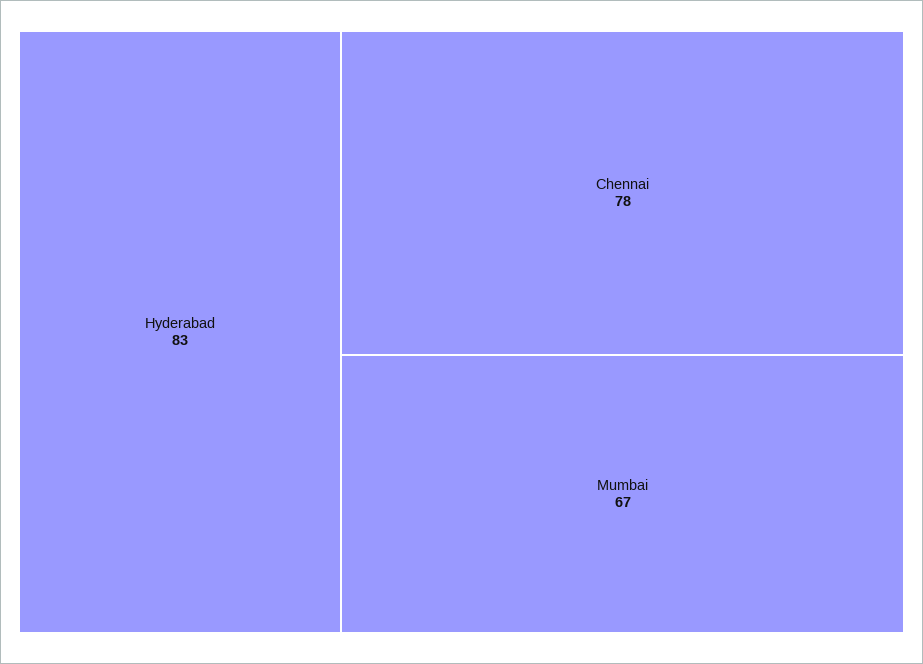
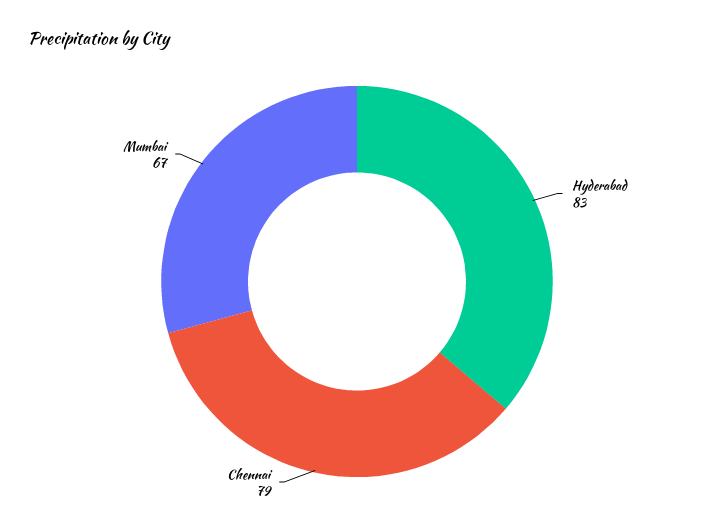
  {
    "Hyderabad": 83,
-   "Chennai": 78,
+   "Chennai": 79,
    "Mumbai": 67
  }

